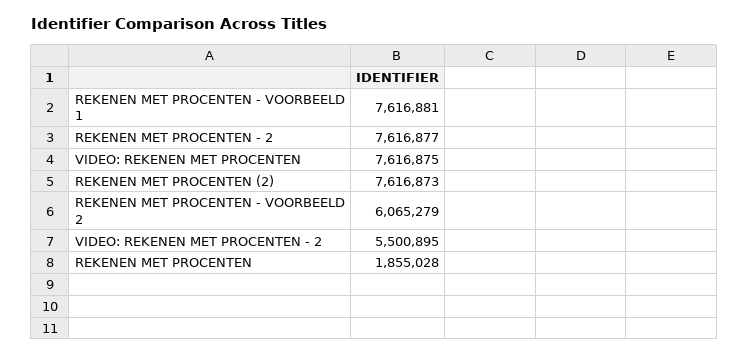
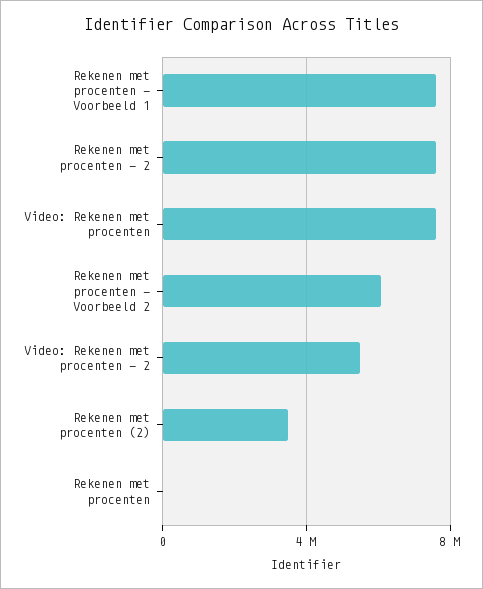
  {
    "REKENEN MET PROCENTEN - VOORBEELD 1": 7616881,
    "REKENEN MET PROCENTEN - 2": 7616877,
    "VIDEO: REKENEN MET PROCENTEN": 7616875,
-   "REKENEN MET PROCENTEN (2)": 7616873,
+   "REKENEN MET PROCENTEN (2)": 3500000,
    "REKENEN MET PROCENTEN - VOORBEELD 2": 6065279,
    "VIDEO: REKENEN MET PROCENTEN - 2": 5500895,
-   "REKENEN MET PROCENTEN": 1855028
+   "REKENEN MET PROCENTEN": 0
  }

